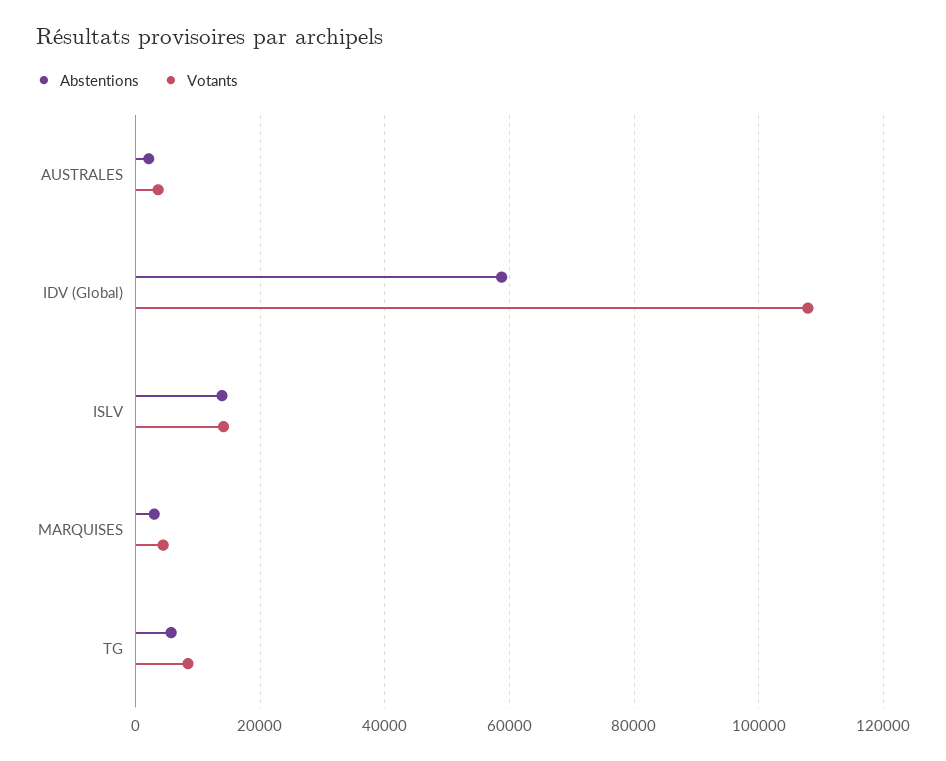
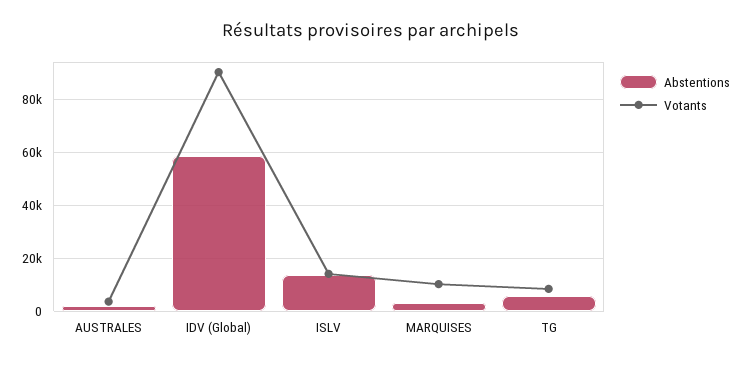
  {
    "Abstentions": {
      "AUSTRALES": 2000,
      "IDV (Global)": 58000,
      "ISLV": 14000,
      "MARQUISES": 2000,
      "TG": 6000
    },
    "Votants": {
      "AUSTRALES": 4000,
-     "IDV (Global)": 108000,
+     "IDV (Global)": 90000,
      "ISLV": 14000,
-     "MARQUISES": 4000,
+     "MARQUISES": 10000,
      "TG": 8000
    }
  }

